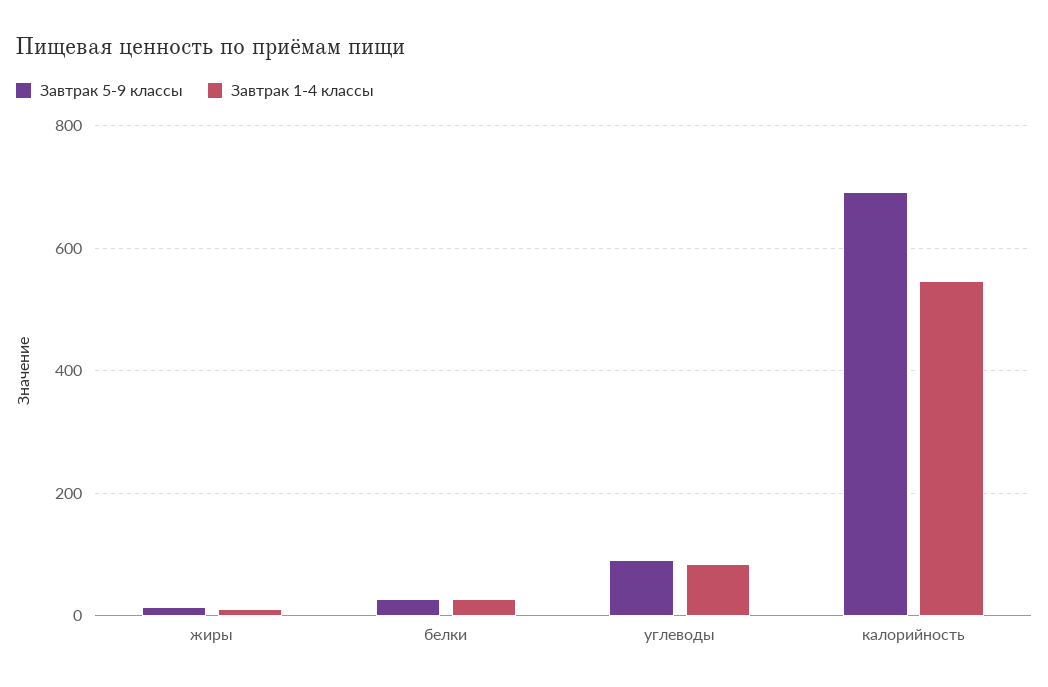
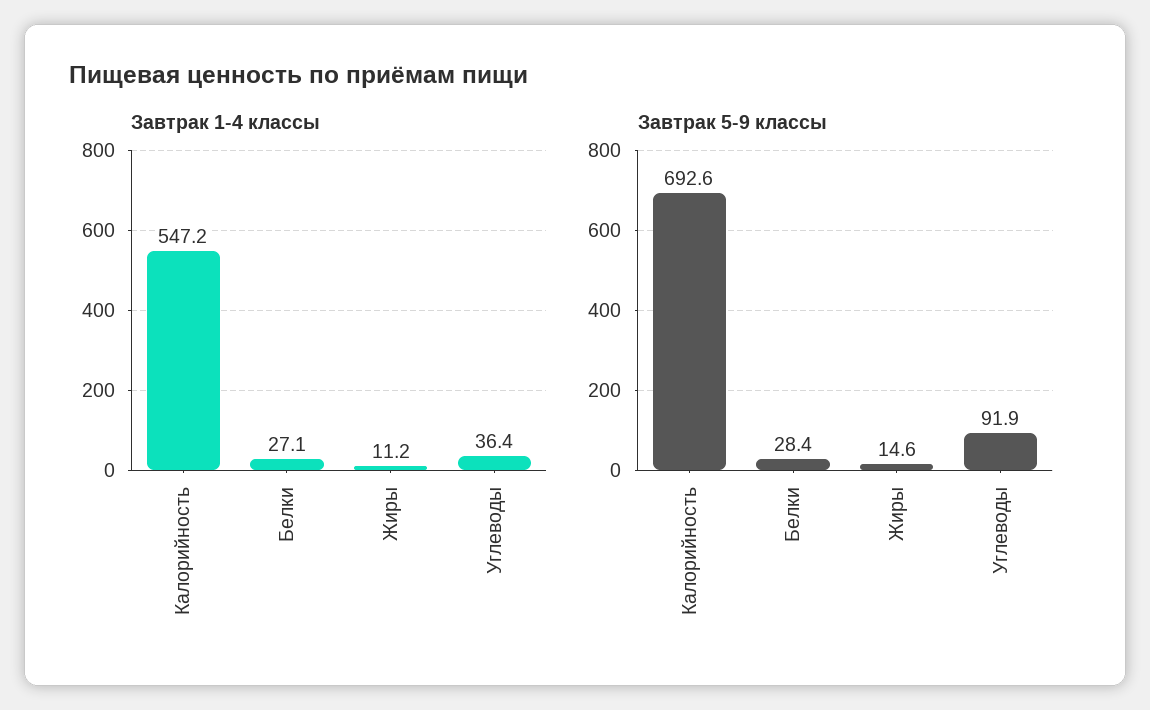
  {
    "Завтрак 5-9 классы": {
      "жиры": 14.6,
      "белки": 28.4,
      "углеводы": 91.9,
      "калорийность": 692.6
    },
    "Завтрак 1-4 классы": {
      "жиры": 11.2,
      "белки": 27.1,
-     "углеводы": 80,
+     "углеводы": 36.4,
      "калорийность": 547.2
    }
  }

